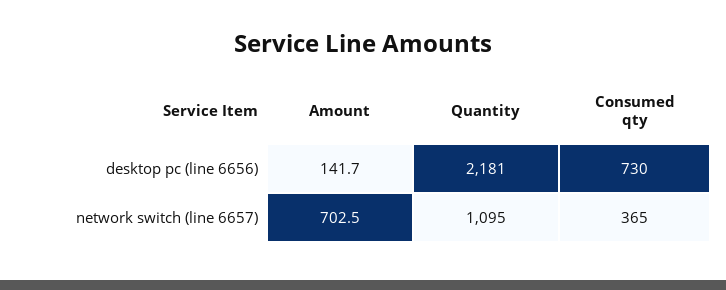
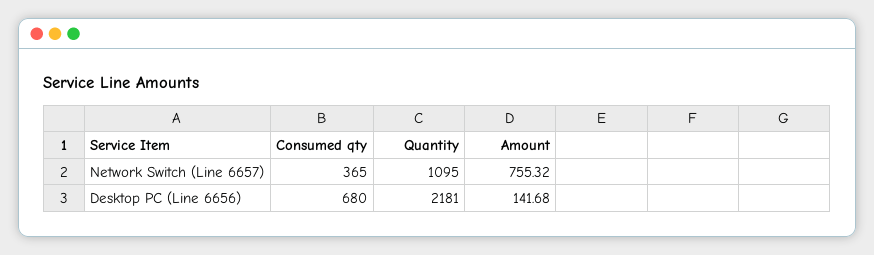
  {
    "Amount": {
      "desktop pc (line 6656)": 141.68,
-     "network switch (line 6657)": 702.5
+     "network switch (line 6657)": 755.32
    },
    "Quantity": {
      "desktop pc (line 6656)": 2181,
      "network switch (line 6657)": 1095
    },
    "Consumed qty": {
-     "desktop pc (line 6656)": 730,
+     "desktop pc (line 6656)": 680,
      "network switch (line 6657)": 365
    }
  }

